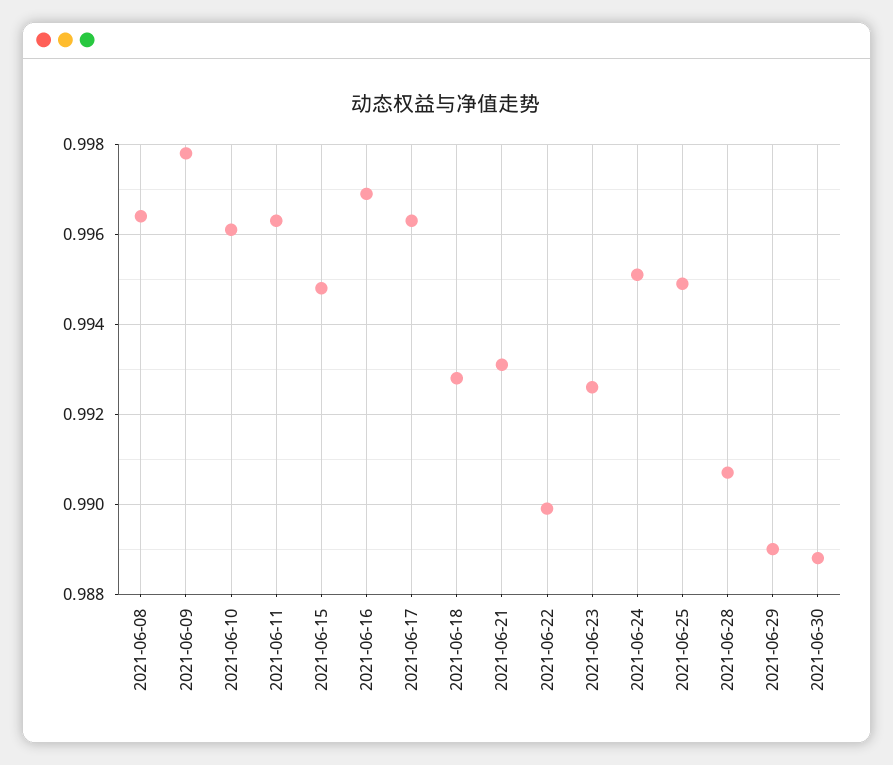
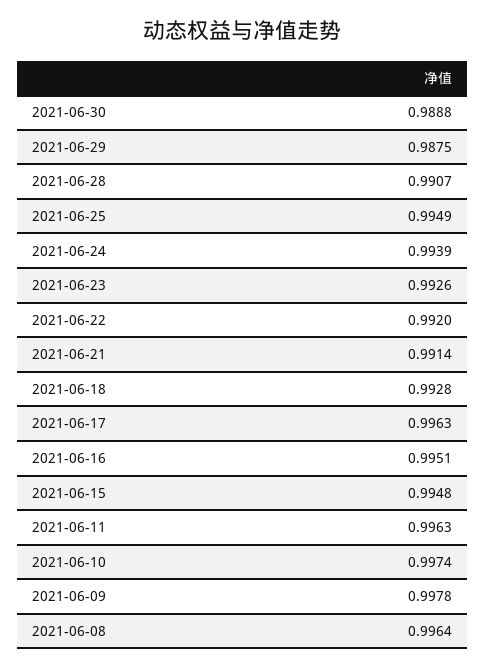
  {
    "2021-06-08": 0.9964,
    "2021-06-09": 0.9978,
-   "2021-06-10": 0.996,
+   "2021-06-10": 0.9974,
    "2021-06-11": 0.9963,
    "2021-06-15": 0.9948,
-   "2021-06-16": 0.997,
+   "2021-06-16": 0.9951,
    "2021-06-17": 0.9963,
    "2021-06-18": 0.9928,
-   "2021-06-21": 0.993,
+   "2021-06-21": 0.9914,
-   "2021-06-22": 0.99,
+   "2021-06-22": 0.992,
    "2021-06-23": 0.9926,
-   "2021-06-24": 0.995,
+   "2021-06-24": 0.9939,
    "2021-06-25": 0.9949,
    "2021-06-28": 0.9907,
-   "2021-06-29": 0.989,
+   "2021-06-29": 0.9875,
    "2021-06-30": 0.9888
  }

